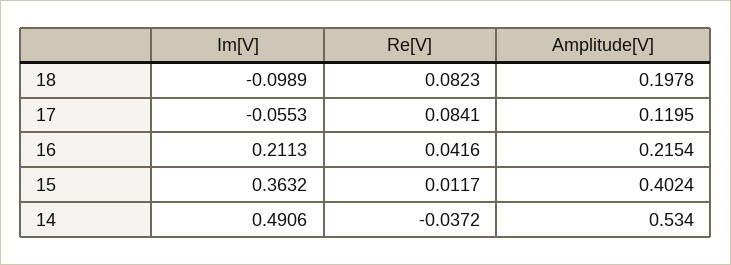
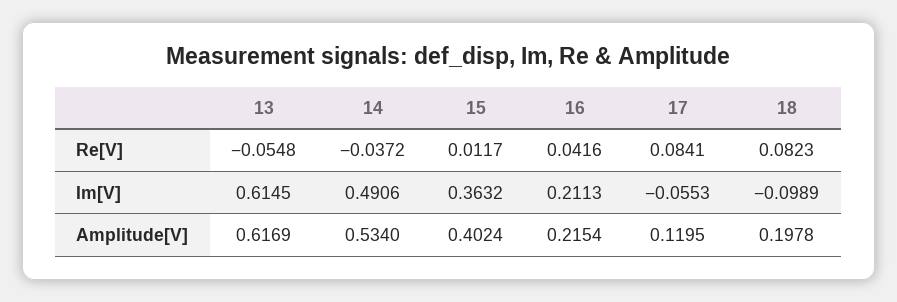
  {
    "Im[V]": {
      "18": -0.0989,
      "17": -0.0553,
      "16": 0.2113,
      "15": 0.3632,
-     "14": 0.4906
+     "14": 0.4906,
+     "13": 0.6145
    },
    "Re[V]": {
      "18": 0.0823,
      "17": 0.0841,
      "16": 0.0416,
      "15": 0.0117,
-     "14": -0.0372
+     "14": -0.0372,
+     "13": -0.0548
    },
    "Amplitude[V]": {
      "18": 0.1978,
      "17": 0.1195,
      "16": 0.2154,
      "15": 0.4024,
-     "14": 0.534
+     "14": 0.534,
+     "13": 0.6169
    }
  }

